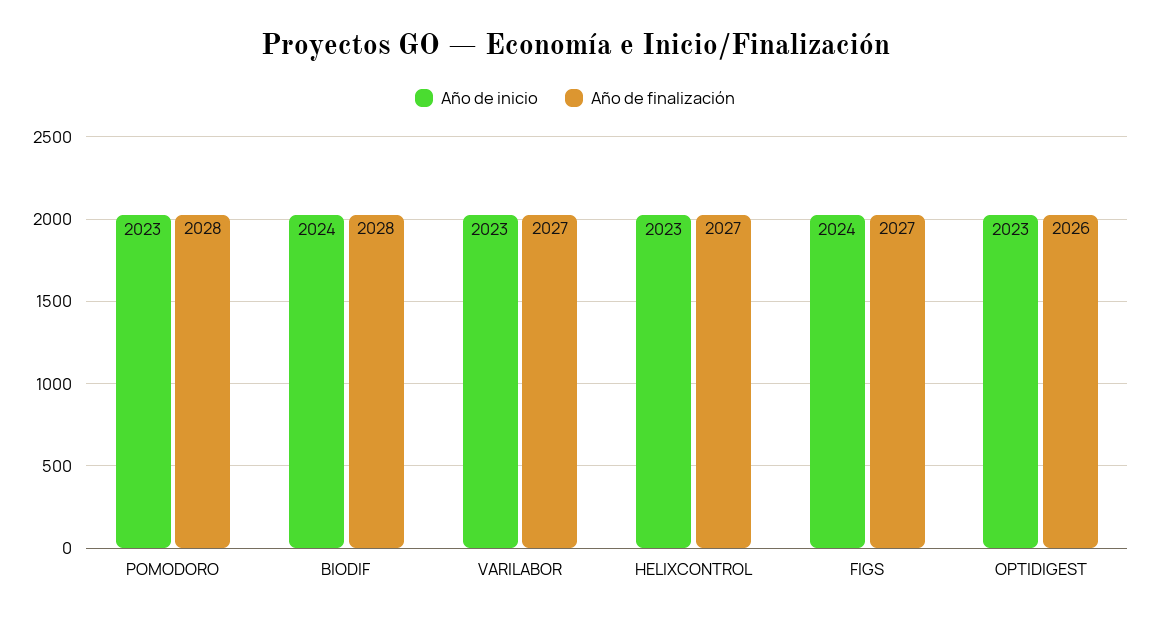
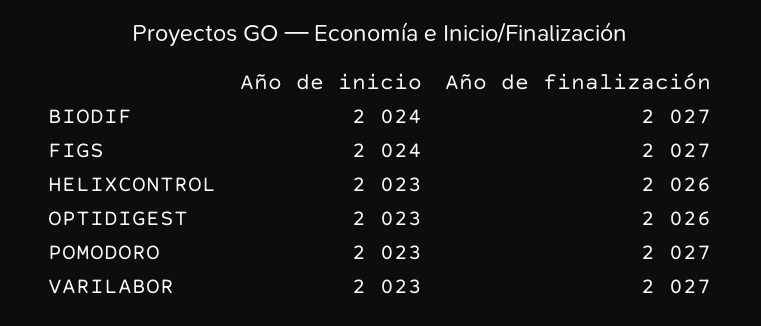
  {
    "Año de inicio": {
      "POMODORO": 2023,
      "BIODIF": 2024,
      "VARILABOR": 2023,
      "HELIXCONTROL": 2023,
      "FIGS": 2024,
      "OPTIDIGEST": 2023
    },
    "Año de finalización": {
-     "POMODORO": 2028,
+     "POMODORO": 2027,
-     "BIODIF": 2028,
+     "BIODIF": 2027,
      "VARILABOR": 2027,
-     "HELIXCONTROL": 2027,
+     "HELIXCONTROL": 2026,
      "FIGS": 2027,
      "OPTIDIGEST": 2026
    }
  }

